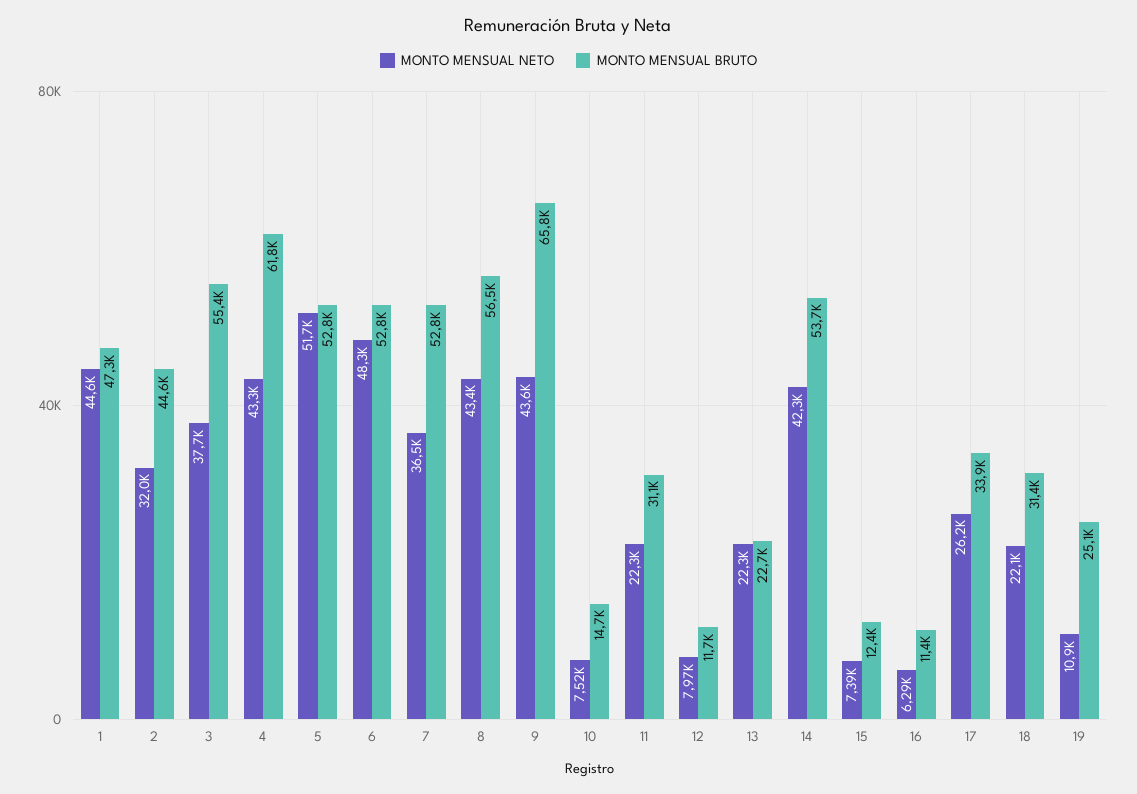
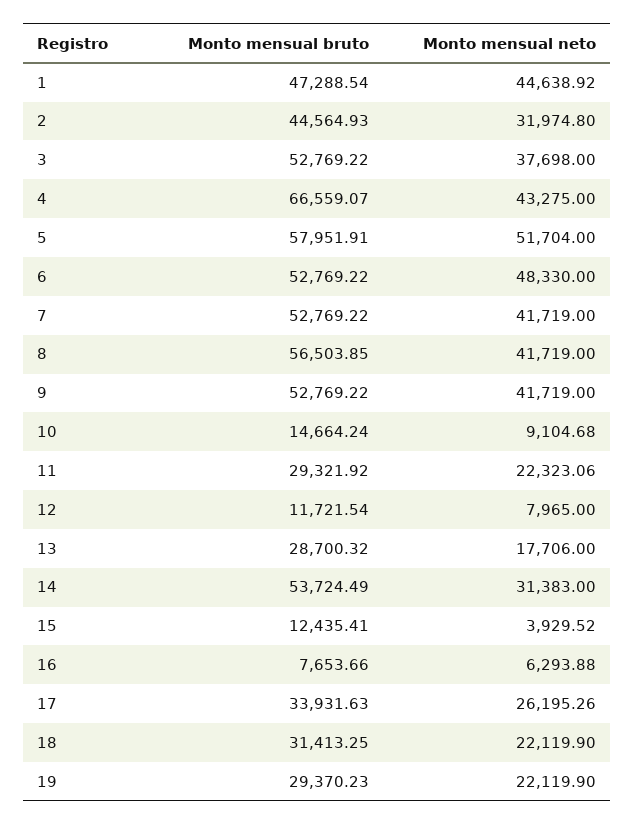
  {
    "MONTO MENSUAL NETO": {
      "1": 44638.92,
      "2": 31974.8,
      "3": 37698,
      "4": 43275,
      "5": 51704,
      "6": 48330,
-     "7": 36500,
+     "7": 41719,
-     "8": 43400,
+     "8": 41719,
-     "9": 43600,
+     "9": 41719,
-     "10": 7520,
+     "10": 9104.68,
      "11": 22323.06,
      "12": 7965,
-     "13": 22300,
+     "13": 17706,
-     "14": 42300,
+     "14": 31383,
-     "15": 7390,
+     "15": 3929.52,
      "16": 6293.88,
      "17": 26195.26,
      "18": 22119.9,
-     "19": 10900
+     "19": 22119.9
    },
    "MONTO MENSUAL BRUTO": {
      "1": 47288.54,
      "2": 44564.93,
-     "3": 55400,
+     "3": 52769.22,
-     "4": 61800,
+     "4": 66559.07,
-     "5": 52800,
+     "5": 57951.91,
      "6": 52769.22,
      "7": 52769.22,
      "8": 56503.85,
-     "9": 65800,
+     "9": 52769.22,
      "10": 14664.24,
-     "11": 31100,
+     "11": 29321.92,
      "12": 11721.54,
-     "13": 22700,
+     "13": 28700.32,
      "14": 53724.49,
      "15": 12435.41,
-     "16": 11400,
+     "16": 7653.66,
      "17": 33931.63,
      "18": 31413.25,
-     "19": 25100
+     "19": 29370.23
    }
  }

